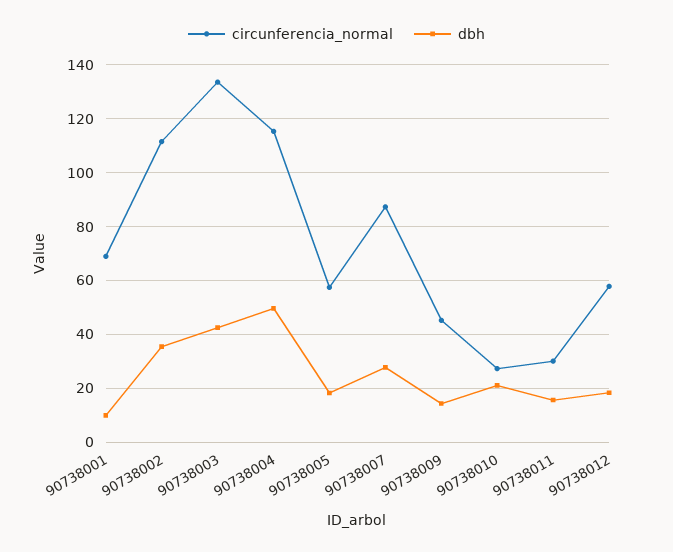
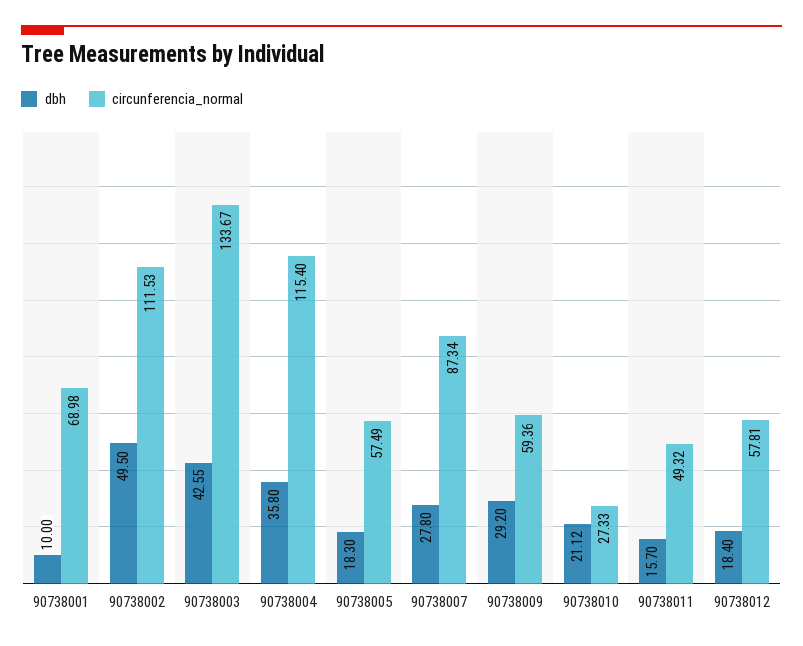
  {
    "circunferencia_normal": {
      "90738001": 68.98,
      "90738002": 111.53,
      "90738003": 133.67,
      "90738004": 115.4,
      "90738005": 57.49,
      "90738007": 87.34,
-     "90738009": 45,
+     "90738009": 59.36,
      "90738010": 27.33,
-     "90738011": 30,
+     "90738011": 49.32,
      "90738012": 57.81
    },
    "dbh": {
      "90738001": 10,
-     "90738002": 35,
+     "90738002": 49.5,
      "90738003": 42.55,
-     "90738004": 50,
+     "90738004": 35.8,
      "90738005": 18.3,
      "90738007": 27.8,
-     "90738009": 15,
+     "90738009": 29.2,
      "90738010": 21.12,
      "90738011": 15.7,
      "90738012": 18.4
    }
  }

